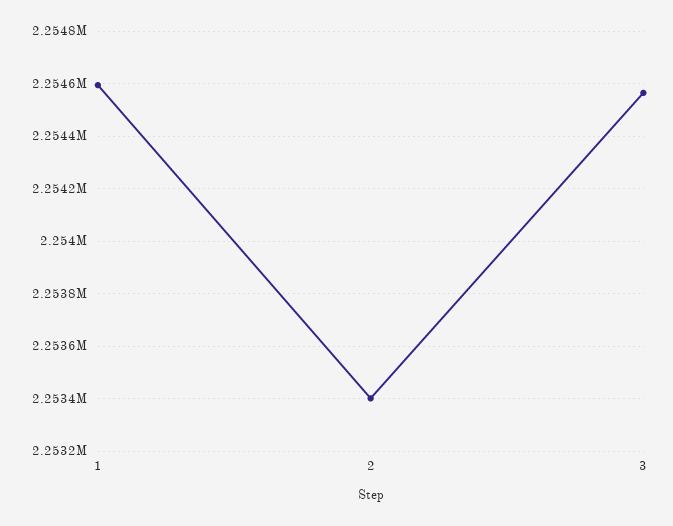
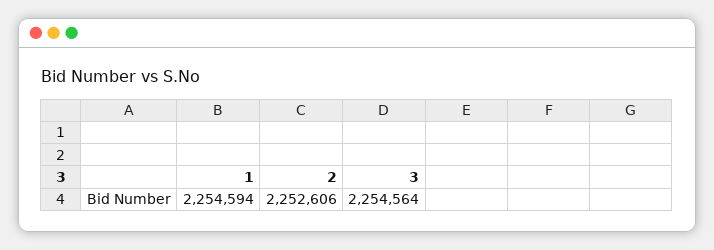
  {
    "1": 2254594,
-   "2": 2253400,
+   "2": 2252606,
    "3": 2254564
  }

